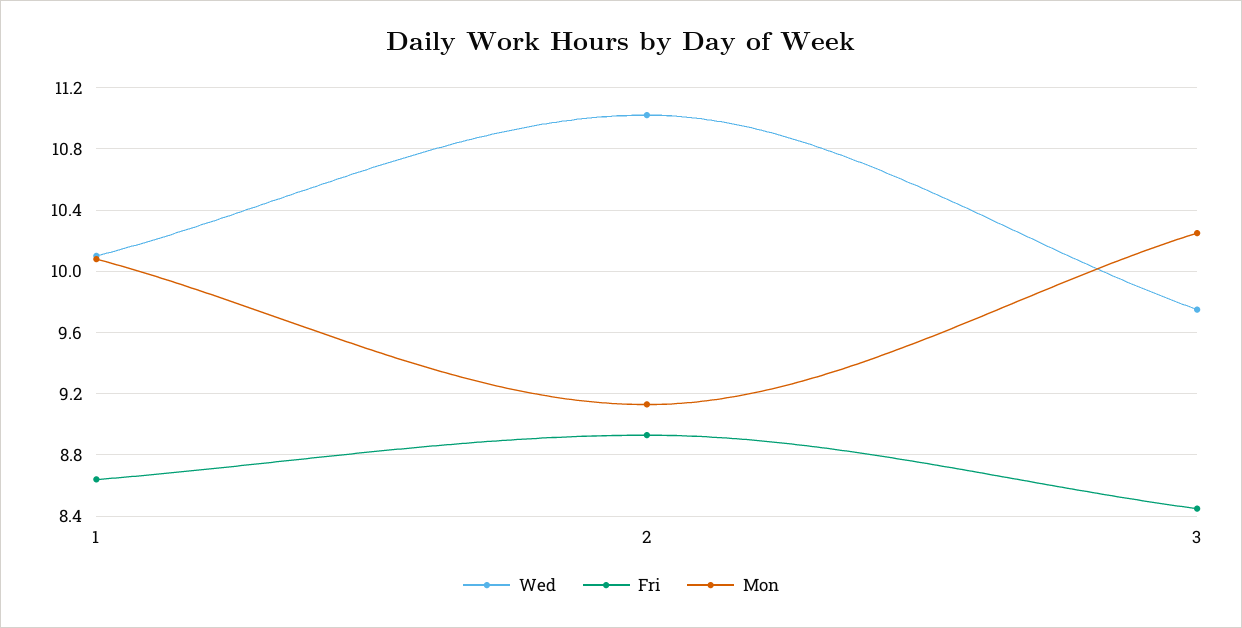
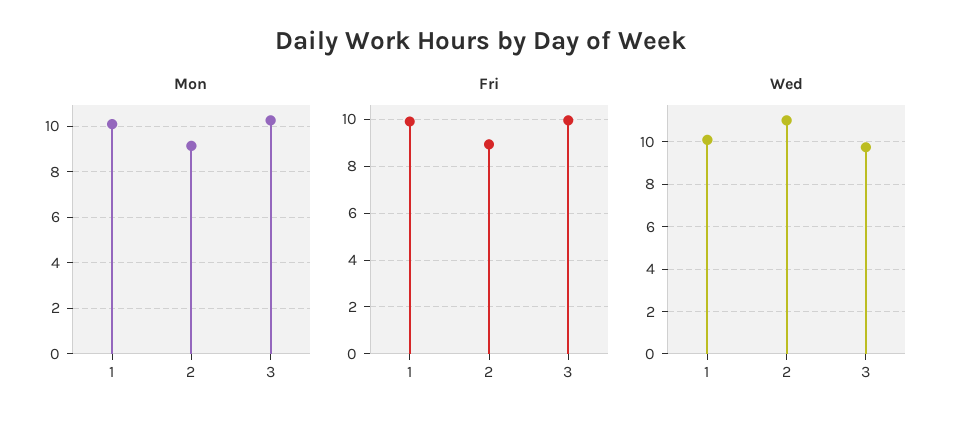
  {
    "Wed": {
      "1": 10.1,
      "2": 11,
      "3": 9.75
    },
    "Fri": {
-     "1": 8.65,
+     "1": 10,
      "2": 8.95,
-     "3": 8.45
+     "3": 10
    },
    "Mon": {
      "1": 10.1,
      "2": 9.15,
      "3": 10.25
    }
  }

